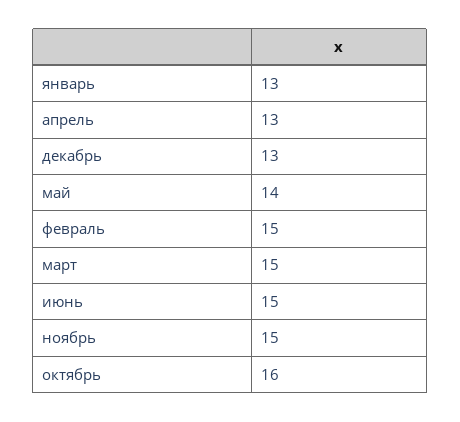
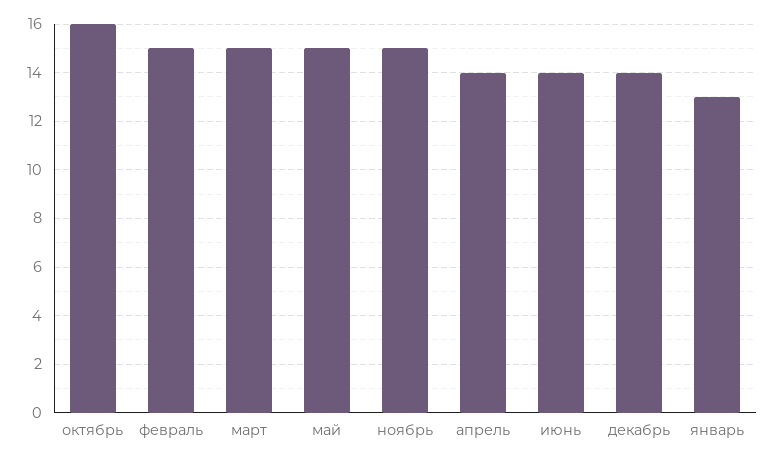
  {
    "январь": 13,
-   "апрель": 13,
+   "апрель": 14,
-   "декабрь": 13,
+   "декабрь": 14,
-   "май": 14,
+   "май": 15,
    "февраль": 15,
    "март": 15,
-   "июнь": 15,
+   "июнь": 14,
    "ноябрь": 15,
    "октябрь": 16
  }

